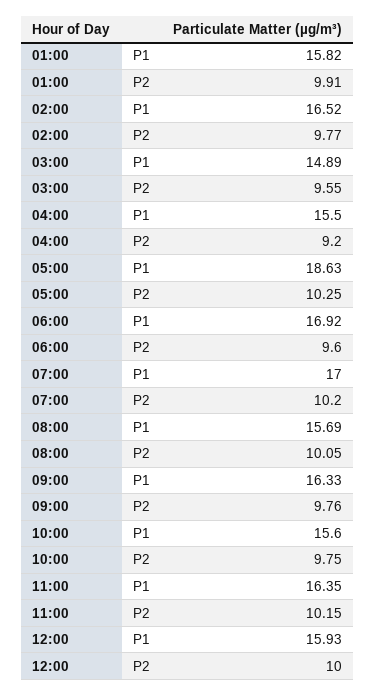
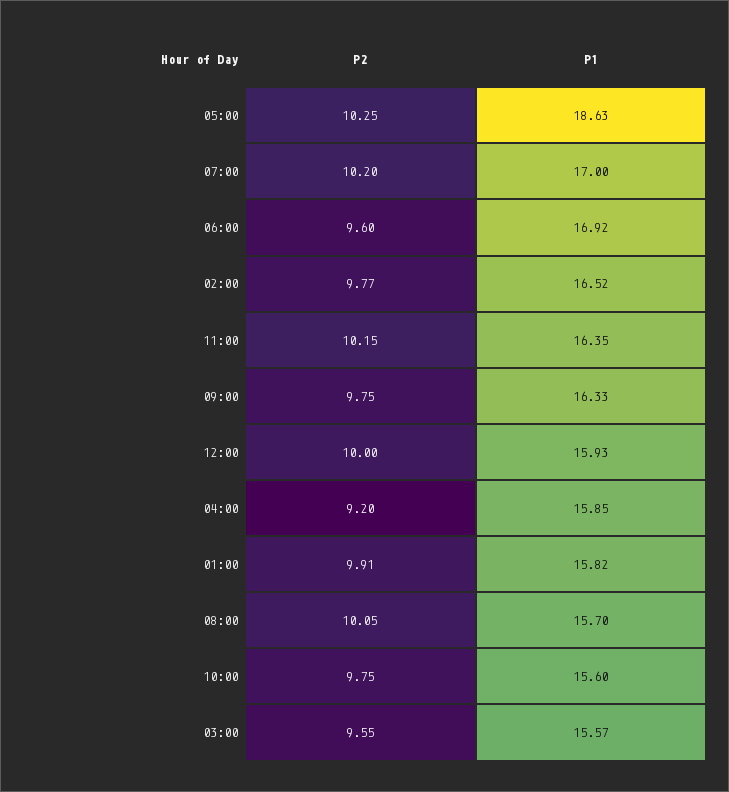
  {
    "01:00": {
      "P1": 15.82,
      "P2": 9.91
    },
    "02:00": {
      "P1": 16.52,
      "P2": 9.77
    },
    "03:00": {
-     "P1": 14.89,
+     "P1": 15.57,
      "P2": 9.55
    },
    "04:00": {
-     "P1": 15.5,
+     "P1": 15.85,
      "P2": 9.2
    },
    "05:00": {
      "P1": 18.63,
      "P2": 10.25
    },
    "06:00": {
      "P1": 16.92,
      "P2": 9.6
    },
    "07:00": {
      "P1": 17,
      "P2": 10.2
    },
    "08:00": {
-     "P1": 15.69,
+     "P1": 15.7,
      "P2": 10.05
    },
    "09:00": {
      "P1": 16.33,
-     "P2": 9.76
+     "P2": 9.75
    },
    "10:00": {
      "P1": 15.6,
      "P2": 9.75
    },
    "11:00": {
      "P1": 16.35,
      "P2": 10.15
    },
    "12:00": {
      "P1": 15.93,
      "P2": 10
    }
  }

